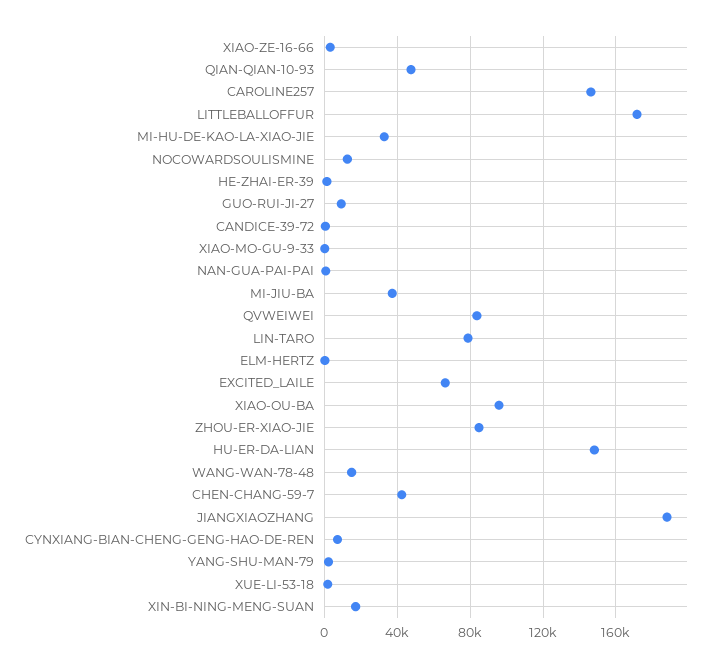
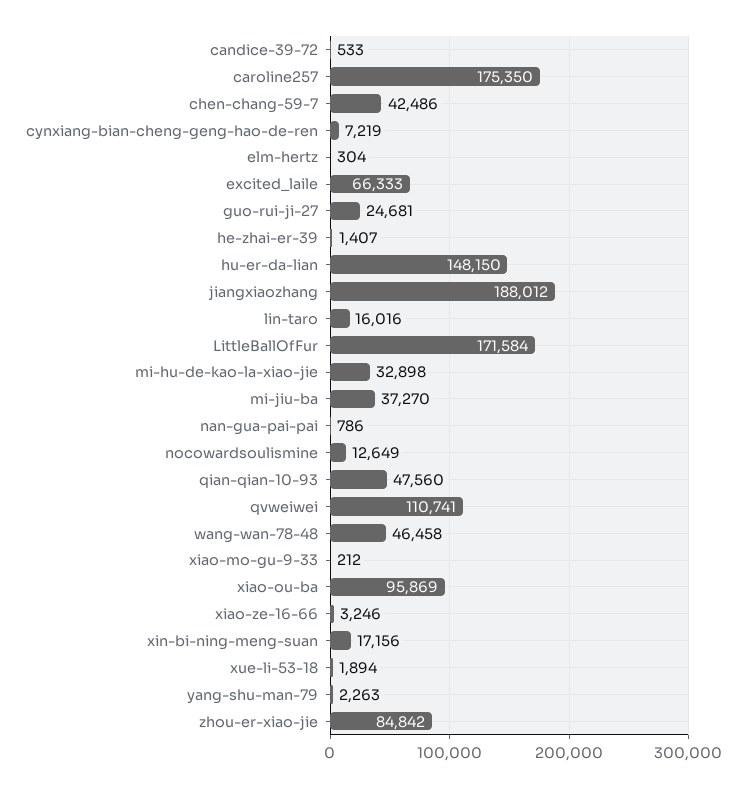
  {
    "XIAO-ZE-16-66": 3246,
    "QIAN-QIAN-10-93": 47560,
-   "CAROLINE257": 145000,
+   "CAROLINE257": 175350,
    "LITTLEBALLOFFUR": 171584,
    "MI-HU-DE-KAO-LA-XIAO-JIE": 32898,
    "NOCOWARDSOULISMINE": 12649,
    "HE-ZHAI-ER-39": 1407,
-   "GUO-RUI-JI-27": 10000,
+   "GUO-RUI-JI-27": 24681,
    "CANDICE-39-72": 533,
    "XIAO-MO-GU-9-33": 212,
    "NAN-GUA-PAI-PAI": 786,
    "MI-JIU-BA": 37270,
-   "QVWEIWEI": 85000,
+   "QVWEIWEI": 110741,
-   "LIN-TARO": 80000,
+   "LIN-TARO": 16016,
    "ELM-HERTZ": 304,
    "EXCITED_LAILE": 66333,
    "XIAO-OU-BA": 95869,
    "ZHOU-ER-XIAO-JIE": 84842,
    "HU-ER-DA-LIAN": 148150,
-   "WANG-WAN-78-48": 15000,
+   "WANG-WAN-78-48": 46458,
    "CHEN-CHANG-59-7": 42486,
    "JIANGXIAOZHANG": 188012,
    "CYNXIANG-BIAN-CHENG-GENG-HAO-DE-REN": 7219,
    "YANG-SHU-MAN-79": 2263,
    "XUE-LI-53-18": 1894,
    "XIN-BI-NING-MENG-SUAN": 17156
  }

